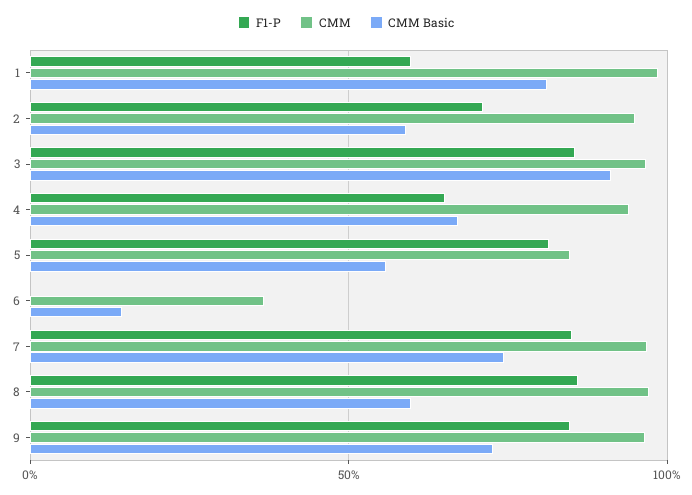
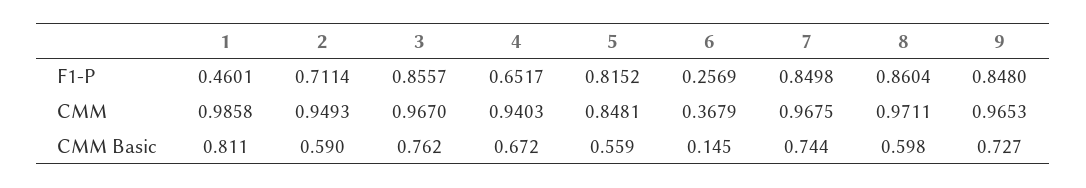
  {
    "F1-P": {
-     "1": 0.6,
+     "1": 0.4601,
      "2": 0.7114,
      "3": 0.8557,
      "4": 0.6517,
      "5": 0.8152,
-     "6": 0,
+     "6": 0.2569,
      "7": 0.8498,
      "8": 0.8604,
      "9": 0.848
    },
    "CMM": {
      "1": 0.9858,
      "2": 0.9493,
      "3": 0.967,
      "4": 0.9403,
      "5": 0.8481,
      "6": 0.3679,
      "7": 0.9675,
      "8": 0.9711,
      "9": 0.9653
    },
    "CMM Basic": {
      "1": 0.811,
      "2": 0.59,
-     "3": 0.9,
+     "3": 0.762,
      "4": 0.672,
      "5": 0.559,
      "6": 0.145,
      "7": 0.744,
      "8": 0.598,
      "9": 0.727
    }
  }

